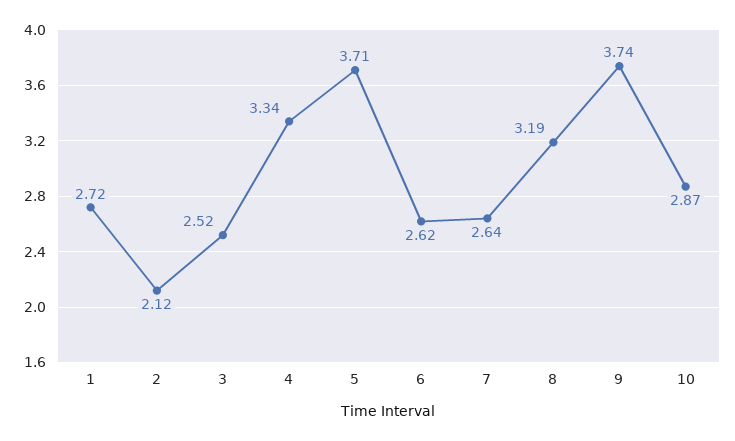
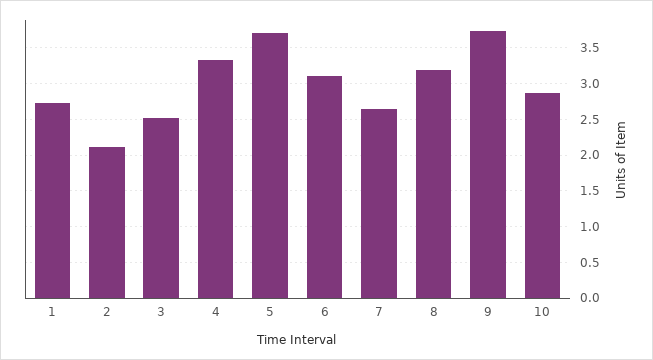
  {
    "1": 2.72,
    "2": 2.12,
    "3": 2.52,
    "4": 3.34,
    "5": 3.71,
-   "6": 2.62,
+   "6": 3.1,
    "7": 2.64,
    "8": 3.19,
    "9": 3.74,
    "10": 2.87
  }

